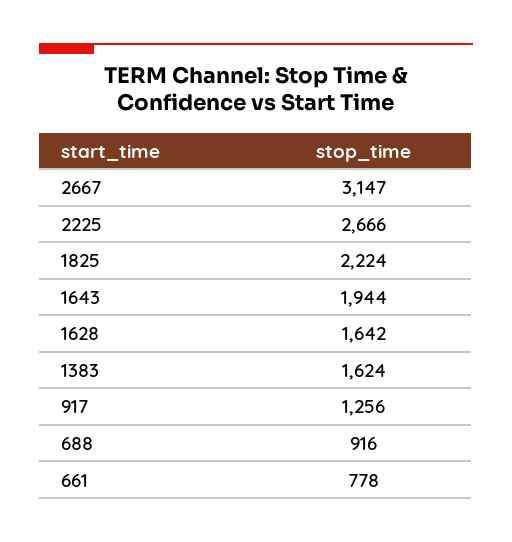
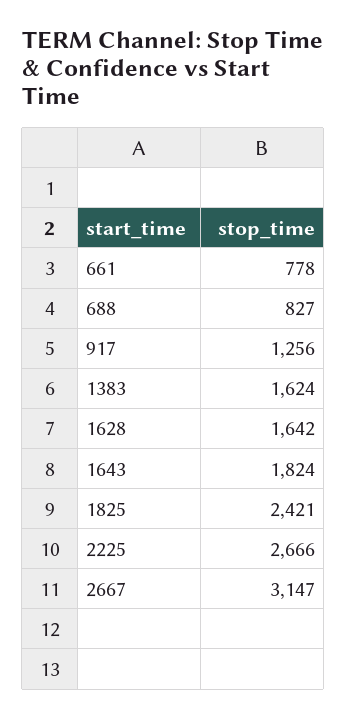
  {
    "2667": 3147,
    "2225": 2666,
-   "1825": 2224,
+   "1825": 2421,
-   "1643": 1944,
+   "1643": 1824,
    "1628": 1642,
    "1383": 1624,
    "917": 1256,
-   "688": 916,
+   "688": 827,
    "661": 778
  }

